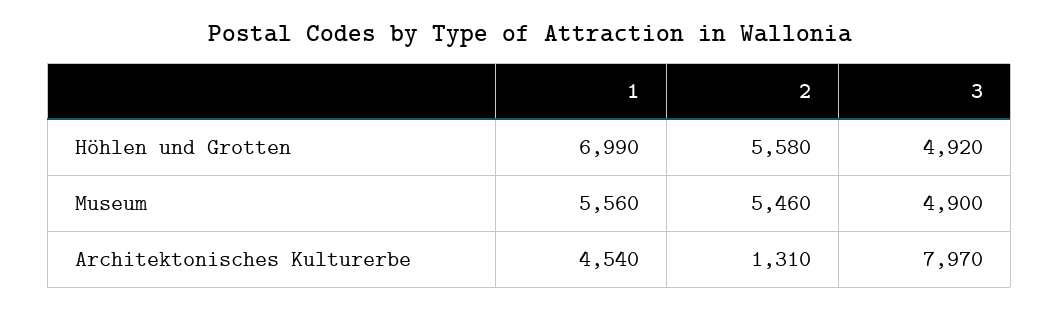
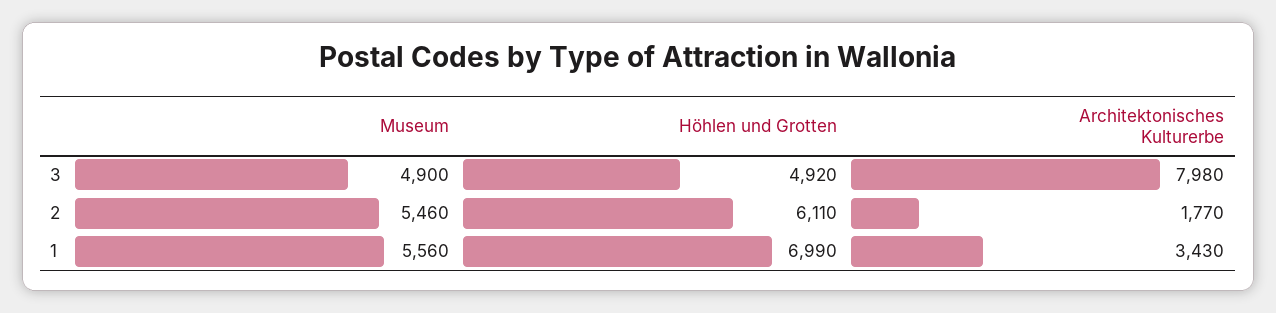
  {
    "1": {
      "Höhlen und Grotten": 6990,
      "Museum": 5560,
-     "Architektonisches Kulturerbe": 4540
+     "Architektonisches Kulturerbe": 3430
    },
    "2": {
-     "Höhlen und Grotten": 5580,
+     "Höhlen und Grotten": 6110,
      "Museum": 5460,
-     "Architektonisches Kulturerbe": 1310
+     "Architektonisches Kulturerbe": 1770
    },
    "3": {
      "Höhlen und Grotten": 4920,
      "Museum": 4900,
-     "Architektonisches Kulturerbe": 7970
+     "Architektonisches Kulturerbe": 7980
    }
  }

